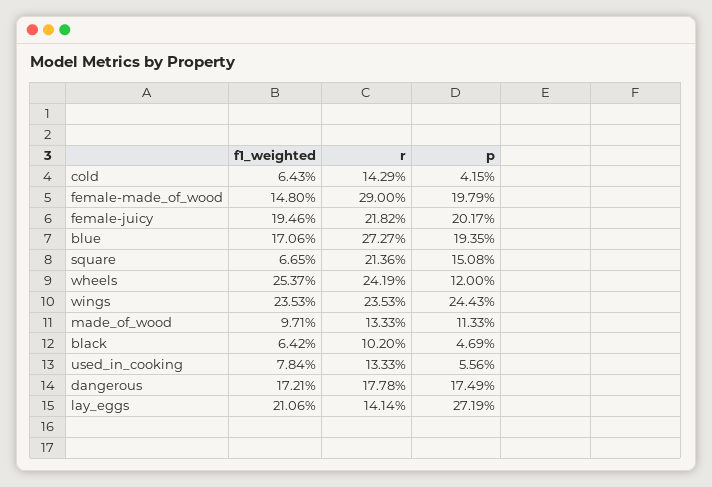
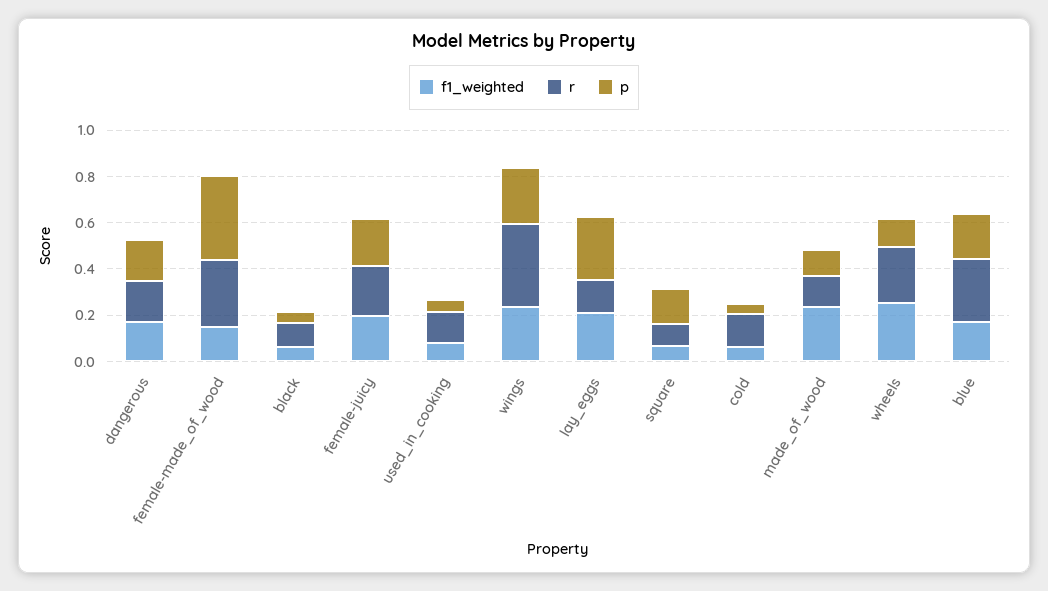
  {
    "f1_weighted": {
      "cold": 0.0643,
      "female-made_of_wood": 0.148,
      "female-juicy": 0.1946,
      "blue": 0.1706,
      "square": 0.0665,
      "wheels": 0.2537,
      "wings": 0.2353,
-     "made_of_wood": 0.0971,
+     "made_of_wood": 0.25,
      "black": 0.0642,
      "used_in_cooking": 0.0784,
      "dangerous": 0.1721,
      "lay_eggs": 0.2106
    },
    "r": {
      "cold": 0.1429,
      "female-made_of_wood": 0.29,
      "female-juicy": 0.2182,
      "blue": 0.2727,
-     "square": 0.2136,
+     "square": 0.1,
      "wheels": 0.2419,
-     "wings": 0.2353,
+     "wings": 0.35,
      "made_of_wood": 0.1333,
      "black": 0.102,
      "used_in_cooking": 0.1333,
      "dangerous": 0.1778,
      "lay_eggs": 0.1414
    },
    "p": {
      "cold": 0.0415,
-     "female-made_of_wood": 0.1979,
+     "female-made_of_wood": 0.35,
      "female-juicy": 0.2017,
      "blue": 0.1935,
      "square": 0.1508,
      "wheels": 0.12,
      "wings": 0.2443,
      "made_of_wood": 0.1133,
      "black": 0.0469,
      "used_in_cooking": 0.0556,
      "dangerous": 0.1749,
      "lay_eggs": 0.2719
    }
  }

